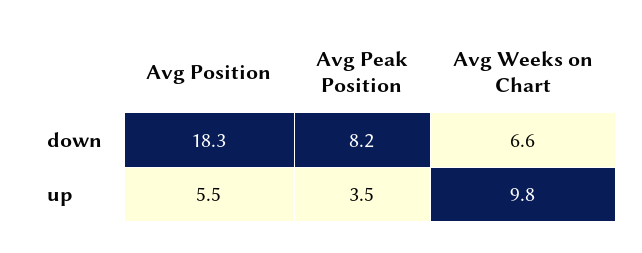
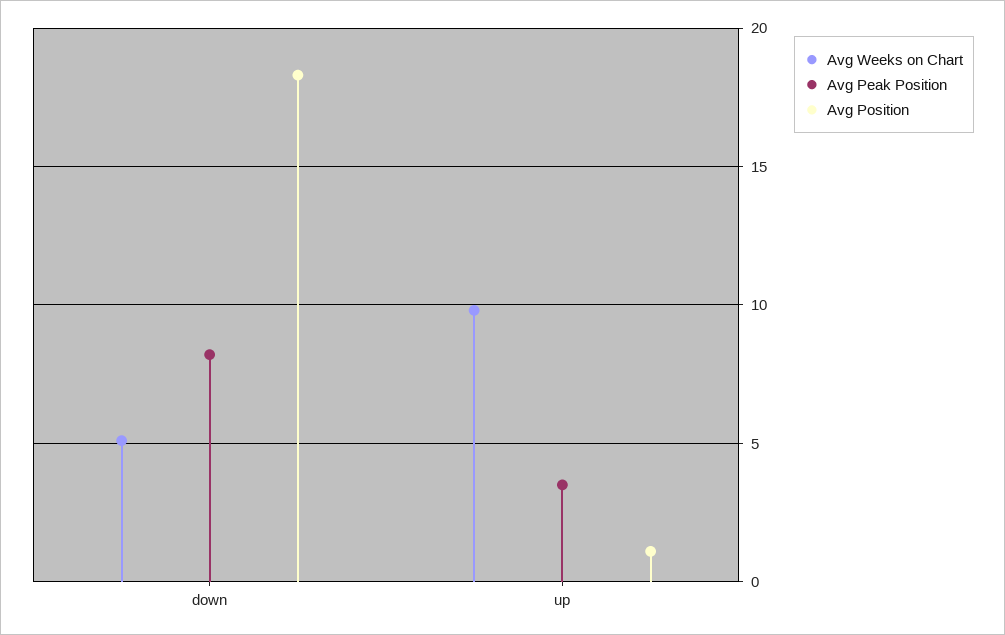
  {
    "Avg Position": {
      "down": 18.3,
-     "up": 5.5
+     "up": 1
    },
    "Avg Peak Position": {
      "down": 8.2,
      "up": 3.5
    },
    "Avg Weeks on Chart": {
-     "down": 6.6,
+     "down": 5,
      "up": 9.8
    }
  }

